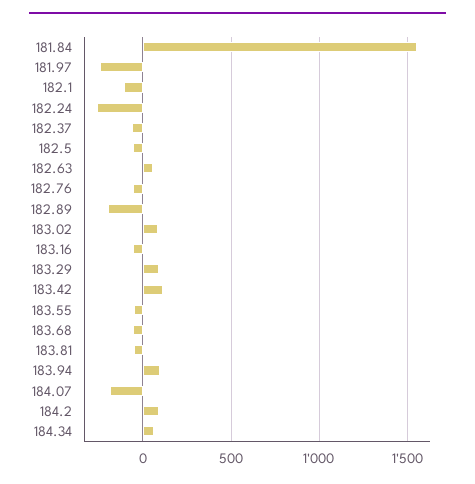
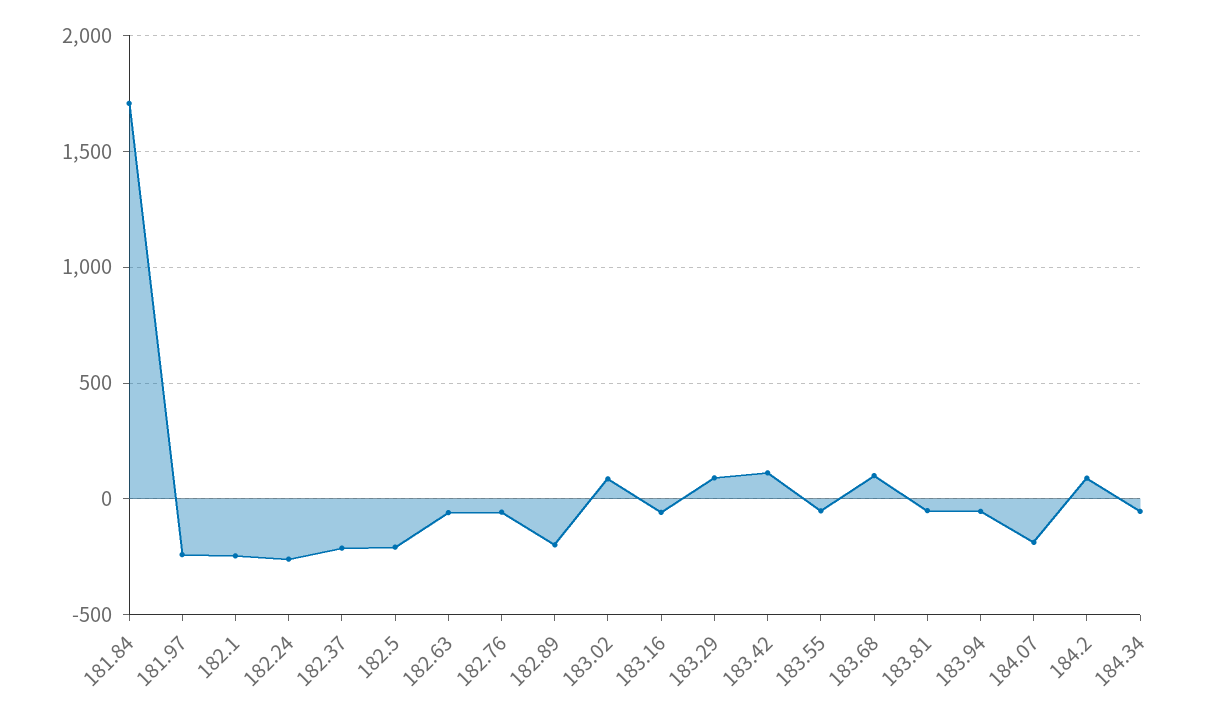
  {
-   "181.84": 1550,
+   "181.84": 1700,
    "181.97": -250,
-   "182.1": -100,
+   "182.1": -250,
    "182.24": -250,
-   "182.37": -50,
+   "182.37": -200,
-   "182.5": -50,
+   "182.5": -200,
-   "182.63": 50,
+   "182.63": -50,
    "182.76": -50,
    "182.89": -200,
    "183.02": 100,
    "183.16": -50,
    "183.29": 100,
    "183.42": 100,
    "183.55": -50,
-   "183.68": -50,
+   "183.68": 100,
    "183.81": -50,
-   "183.94": 100,
+   "183.94": -50,
    "184.07": -200,
    "184.2": 100,
-   "184.34": 50
+   "184.34": -50
  }

